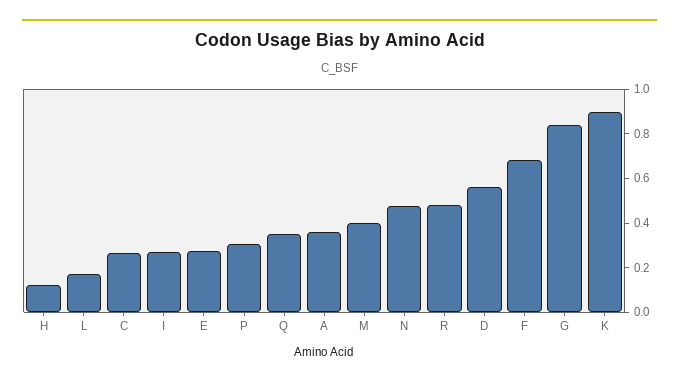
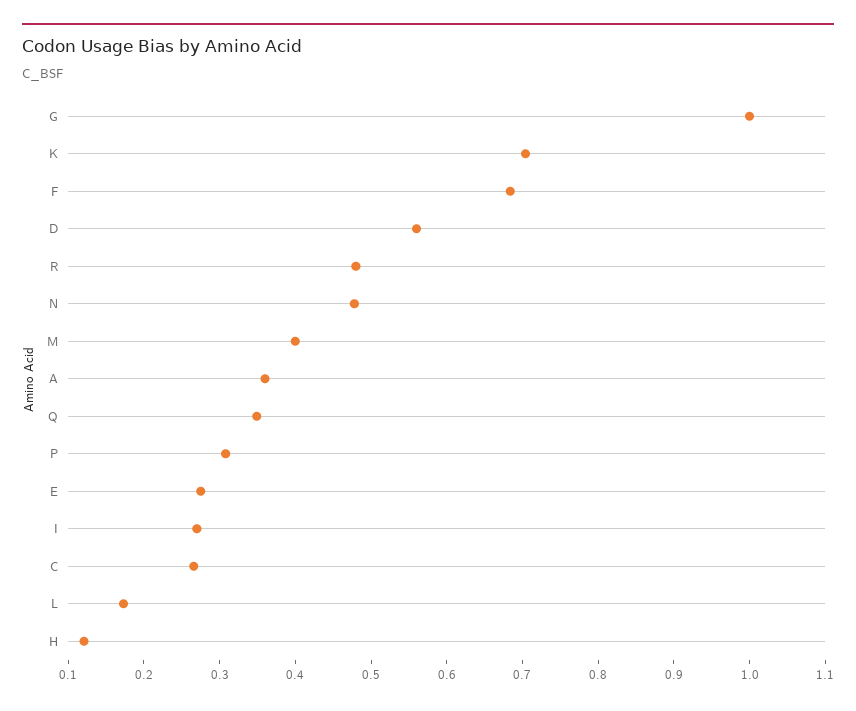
  {
    "H": 0.12,
    "L": 0.18,
    "C": 0.26,
    "I": 0.28,
    "E": 0.28,
    "P": 0.3,
    "Q": 0.34,
    "A": 0.36,
    "M": 0.4,
    "N": 0.48,
    "R": 0.48,
    "D": 0.56,
    "F": 0.68,
-   "G": 0.85,
+   "G": 1,
-   "K": 0.9
+   "K": 0.7
  }

